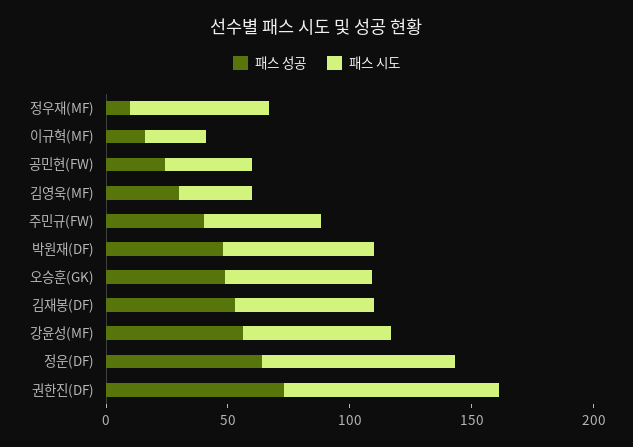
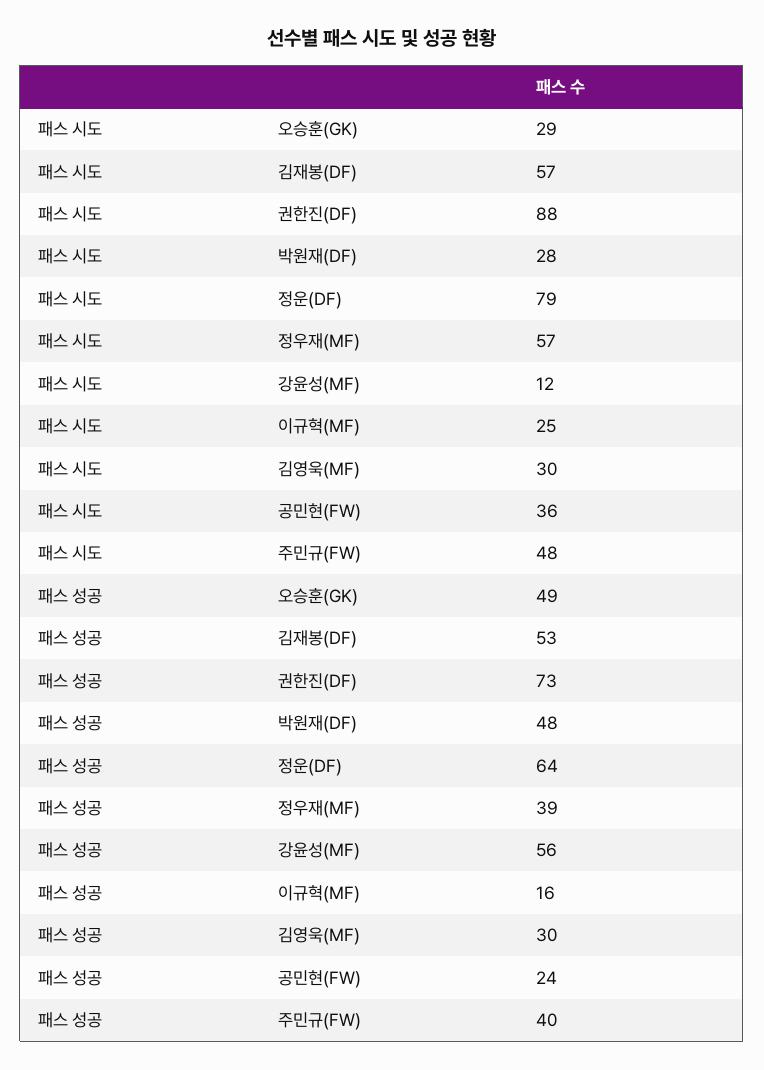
  {
    "패스 성공": {
-     "정우재(MF)": 10,
+     "정우재(MF)": 39,
      "이규혁(MF)": 16,
      "공민현(FW)": 24,
      "김영욱(MF)": 30,
      "주민규(FW)": 40,
      "박원재(DF)": 48,
      "오승훈(GK)": 49,
      "김재봉(DF)": 53,
      "강윤성(MF)": 56,
      "정운(DF)": 64,
      "권한진(DF)": 73
    },
    "패스 시도": {
      "정우재(MF)": 57,
      "이규혁(MF)": 25,
      "공민현(FW)": 36,
      "김영욱(MF)": 30,
      "주민규(FW)": 48,
-     "박원재(DF)": 60,
+     "박원재(DF)": 28,
-     "오승훈(GK)": 60,
+     "오승훈(GK)": 29,
      "김재봉(DF)": 57,
-     "강윤성(MF)": 60,
+     "강윤성(MF)": 12,
      "정운(DF)": 79,
      "권한진(DF)": 88
    }
  }

